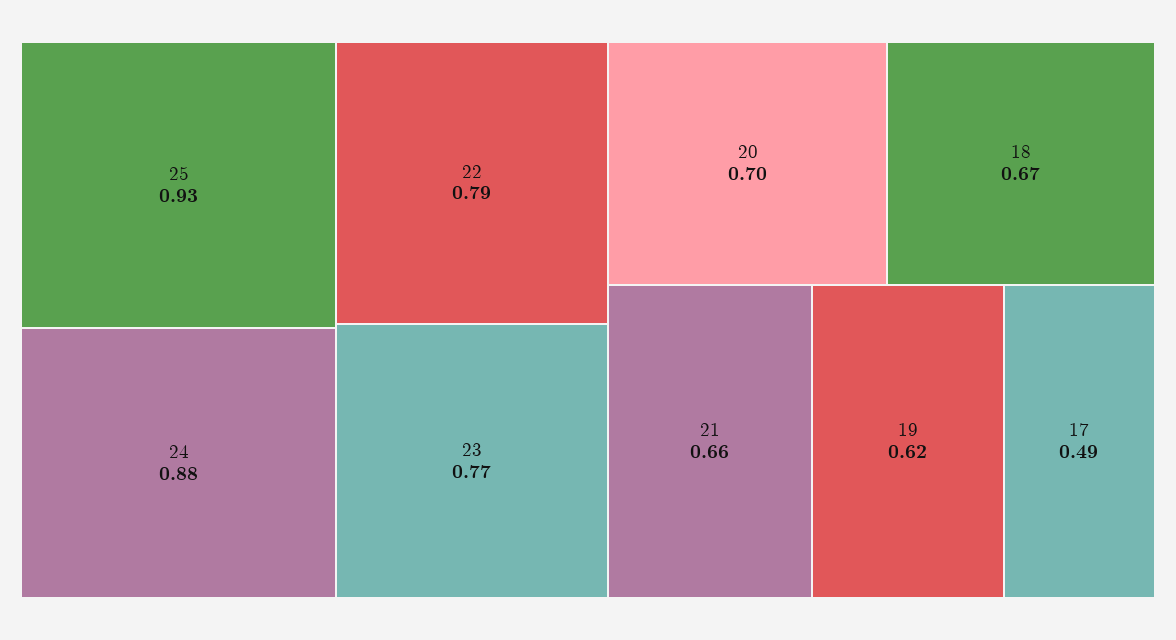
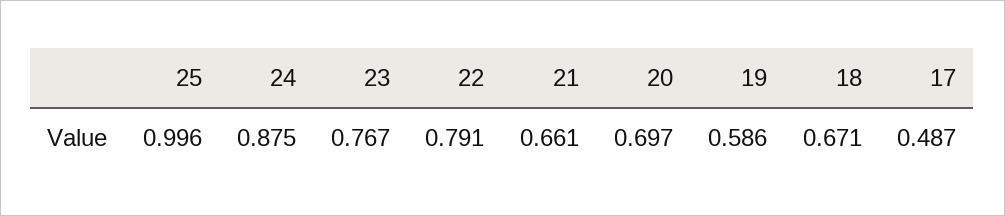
  {
-   "25": 0.93,
+   "25": 0.996,
    "24": 0.875,
    "22": 0.791,
    "23": 0.767,
    "20": 0.697,
    "18": 0.671,
    "21": 0.661,
-   "19": 0.62,
+   "19": 0.586,
    "17": 0.487
  }

